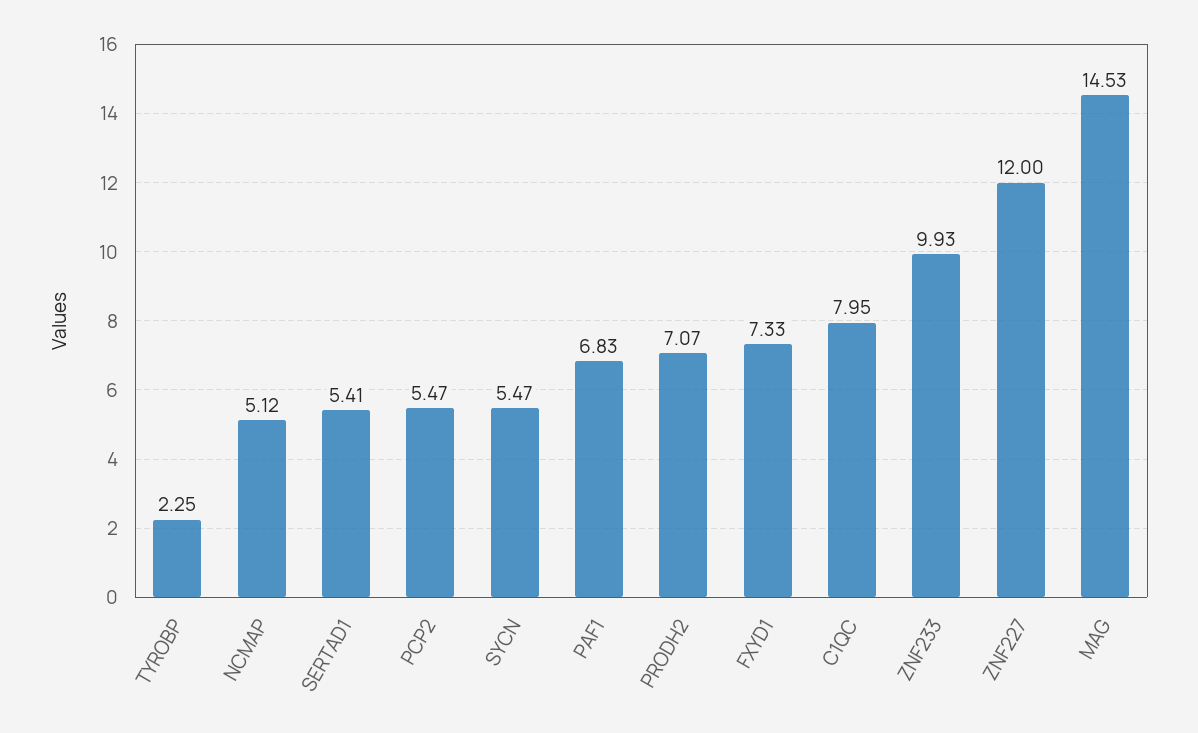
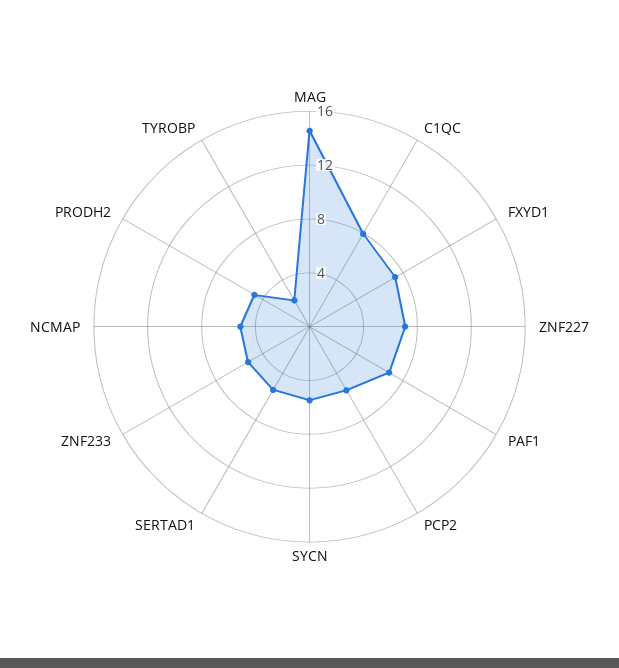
  {
    "TYROBP": 2.25,
    "NCMAP": 5.12,
    "SERTAD1": 5.41,
    "PCP2": 5.47,
    "SYCN": 5.47,
    "PAF1": 6.83,
-   "PRODH2": 7.07,
+   "PRODH2": 5,
    "FXYD1": 7.33,
    "C1QC": 7.95,
-   "ZNF233": 9.93,
+   "ZNF233": 5,
-   "ZNF227": 12,
+   "ZNF227": 7,
    "MAG": 14.53
  }

